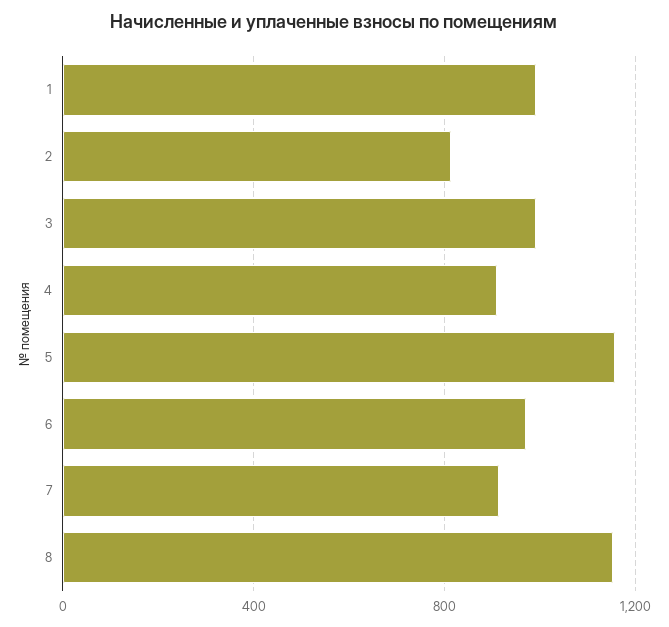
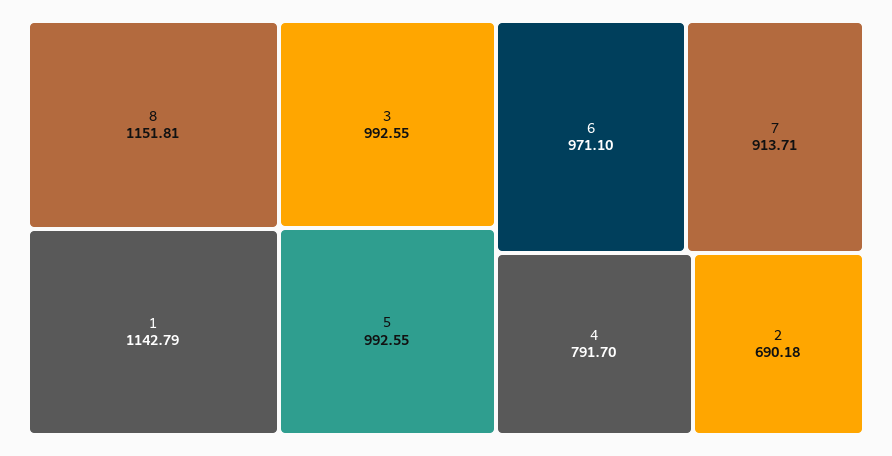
  {
-   "1": 1000,
+   "1": 1142.79,
-   "2": 800,
+   "2": 690.18,
    "3": 992.55,
-   "4": 900,
+   "4": 791.7,
-   "5": 1150,
+   "5": 992.55,
    "6": 971.1,
    "7": 913.71,
    "8": 1151.81
  }

